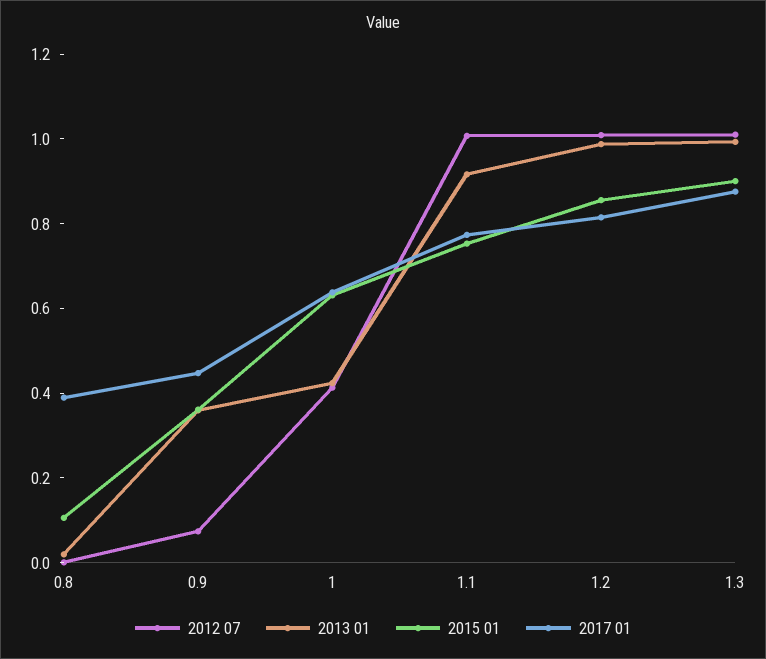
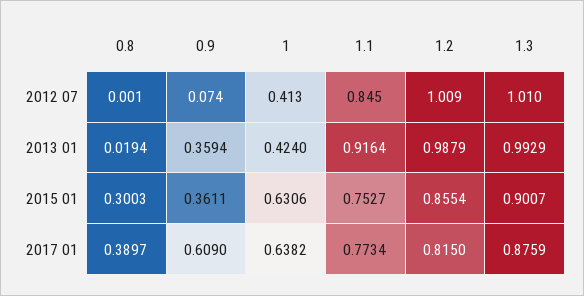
  {
    "2012 07": {
      "0.8": 0.001,
      "0.9": 0.074,
      "1": 0.413,
-     "1.1": 1,
+     "1.1": 0.845,
      "1.2": 1.009,
      "1.3": 1.01
    },
    "2013 01": {
      "0.8": 0.0194,
      "0.9": 0.3594,
      "1": 0.424,
      "1.1": 0.9164,
      "1.2": 0.9879,
      "1.3": 0.9929
    },
    "2015 01": {
-     "0.8": 0.1,
+     "0.8": 0.3003,
      "0.9": 0.3611,
      "1": 0.6306,
      "1.1": 0.7527,
      "1.2": 0.8554,
      "1.3": 0.9007
    },
    "2017 01": {
      "0.8": 0.3897,
-     "0.9": 0.45,
+     "0.9": 0.609,
      "1": 0.6382,
      "1.1": 0.7734,
      "1.2": 0.815,
      "1.3": 0.8759
    }
  }

